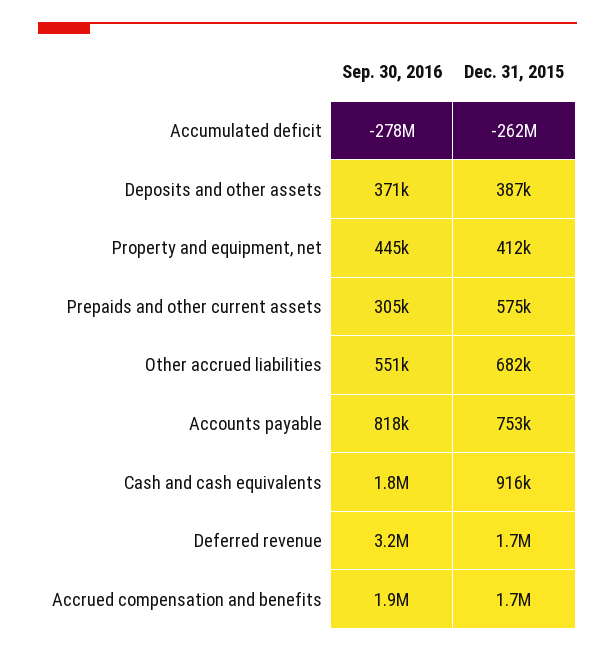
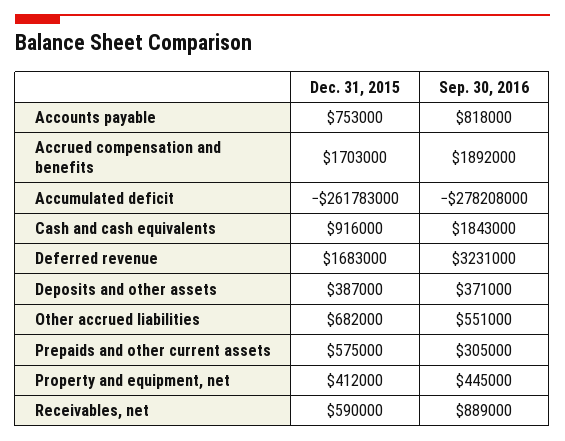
  {
    "Sep. 30, 2016": {
      "Accumulated deficit": -278208000,
      "Deposits and other assets": 371000,
      "Property and equipment, net": 445000,
      "Prepaids and other current assets": 305000,
      "Other accrued liabilities": 551000,
      "Accounts payable": 818000,
      "Cash and cash equivalents": 1843000,
      "Deferred revenue": 3231000,
-     "Accrued compensation and benefits": 1892000
+     "Accrued compensation and benefits": 1892000,
+     "Receivables, net": 889000
    },
    "Dec. 31, 2015": {
      "Accumulated deficit": -261783000,
      "Deposits and other assets": 387000,
      "Property and equipment, net": 412000,
      "Prepaids and other current assets": 575000,
      "Other accrued liabilities": 682000,
      "Accounts payable": 753000,
      "Cash and cash equivalents": 916000,
      "Deferred revenue": 1683000,
-     "Accrued compensation and benefits": 1703000
+     "Accrued compensation and benefits": 1703000,
+     "Receivables, net": 590000
    }
  }

